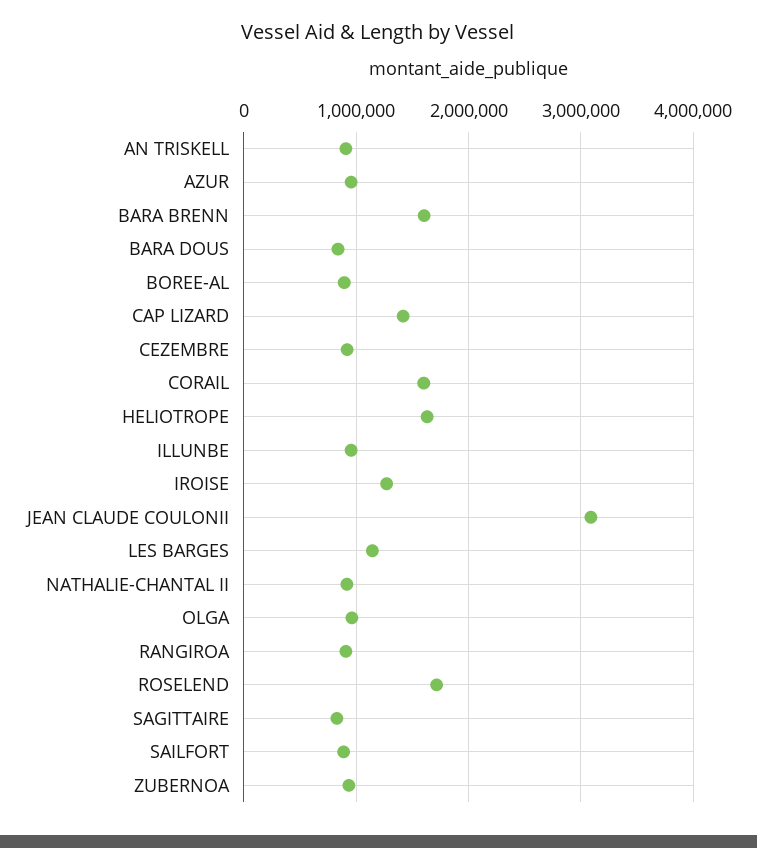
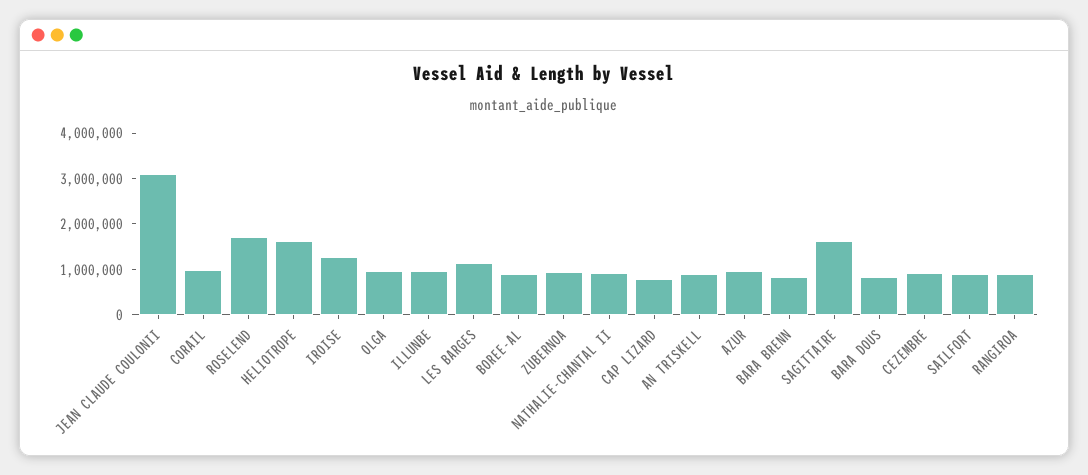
  {
    "AN TRISKELL": 900000,
    "AZUR": 1000000,
-   "BARA BRENN": 1600000,
+   "BARA BRENN": 800000,
    "BARA DOUS": 800000,
    "BOREE-AL": 900000,
-   "CAP LIZARD": 1400000,
+   "CAP LIZARD": 800000,
    "CEZEMBRE": 900000,
-   "CORAIL": 1600000,
+   "CORAIL": 1000000,
    "HELIOTROPE": 1600000,
    "ILLUNBE": 1000000,
    "IROISE": 1300000,
    "JEAN CLAUDE COULONII": 3100000,
    "LES BARGES": 1100000,
    "NATHALIE-CHANTAL II": 900000,
    "OLGA": 1000000,
    "RANGIROA": 900000,
    "ROSELEND": 1700000,
-   "SAGITTAIRE": 800000,
+   "SAGITTAIRE": 1600000,
    "SAILFORT": 900000,
    "ZUBERNOA": 900000
  }

